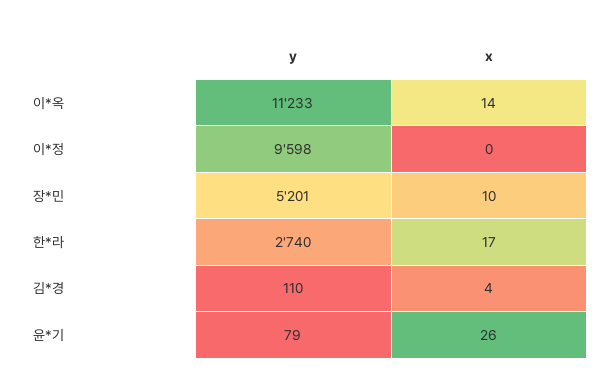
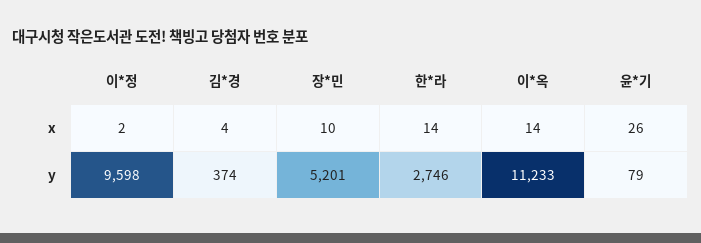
  {
    "y": {
      "이*옥": 11233,
      "이*정": 9598,
      "장*민": 5201,
-     "한*라": 2740,
+     "한*라": 2746,
-     "김*경": 110,
+     "김*경": 374,
      "윤*기": 79
    },
    "x": {
      "이*옥": 14,
-     "이*정": 0,
+     "이*정": 2,
      "장*민": 10,
-     "한*라": 17,
+     "한*라": 14,
      "김*경": 4,
      "윤*기": 26
    }
  }

